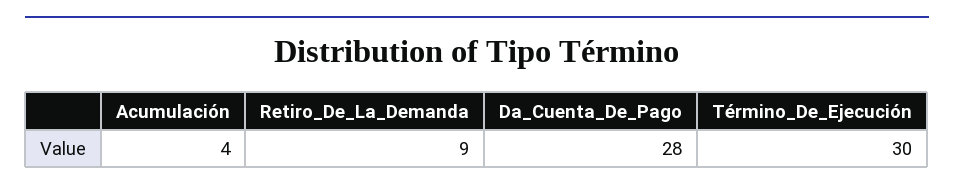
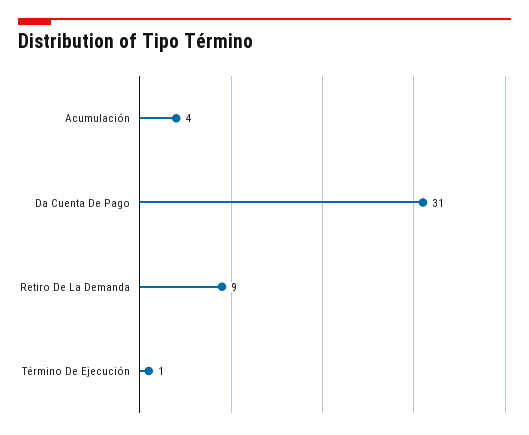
  {
    "Acumulación": 4,
    "Retiro_De_La_Demanda": 9,
-   "Da_Cuenta_De_Pago": 28,
+   "Da_Cuenta_De_Pago": 31,
-   "Término_De_Ejecución": 30
+   "Término_De_Ejecución": 1
  }

